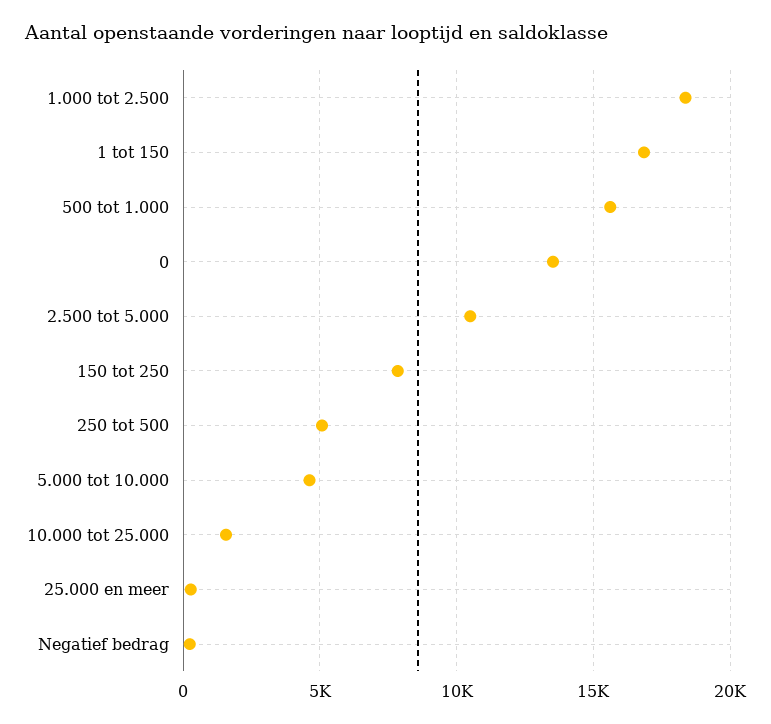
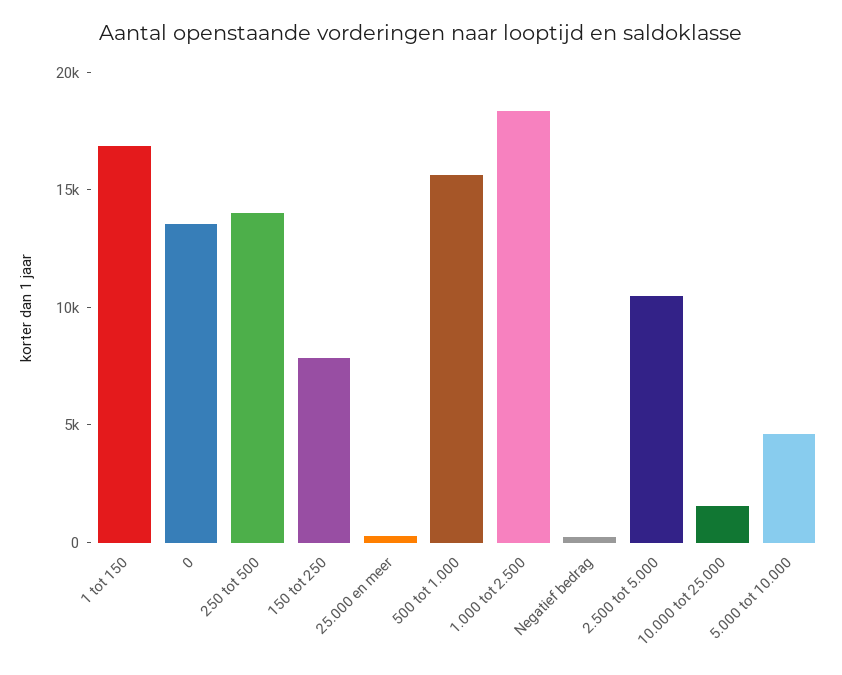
  {
    "1.000 tot 2.500": 18500,
    "1 tot 150": 17000,
    "500 tot 1.000": 15500,
    "0": 13500,
    "2.500 tot 5.000": 10500,
    "150 tot 250": 8000,
-   "250 tot 500": 5000,
+   "250 tot 500": 14000,
    "5.000 tot 10.000": 4500,
    "10.000 tot 25.000": 1500,
    "25.000 en meer": 500,
    "Negatief bedrag": 500
  }

